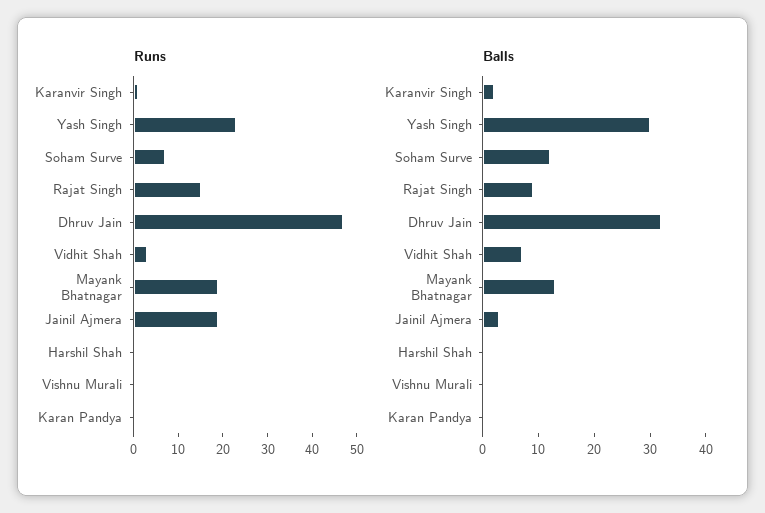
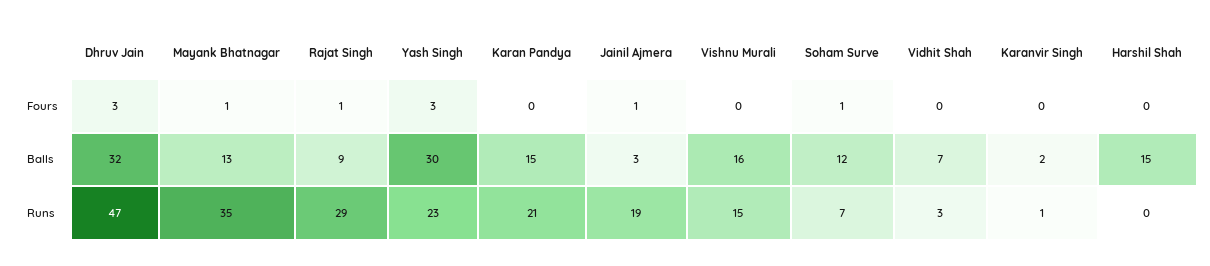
  {
    "Runs": {
      "Karanvir Singh": 1,
      "Yash Singh": 23,
      "Soham Surve": 7,
-     "Rajat Singh": 15,
+     "Rajat Singh": 29,
      "Dhruv Jain": 47,
      "Vidhit Shah": 3,
-     "Mayank Bhatnagar": 20,
+     "Mayank Bhatnagar": 35,
      "Jainil Ajmera": 19,
      "Harshil Shah": 0,
-     "Vishnu Murali": 0,
+     "Vishnu Murali": 15,
-     "Karan Pandya": 0
+     "Karan Pandya": 21
    },
    "Balls": {
      "Karanvir Singh": 2,
      "Yash Singh": 30,
      "Soham Surve": 12,
      "Rajat Singh": 9,
      "Dhruv Jain": 32,
      "Vidhit Shah": 7,
      "Mayank Bhatnagar": 13,
      "Jainil Ajmera": 3,
-     "Harshil Shah": 0,
+     "Harshil Shah": 15,
-     "Vishnu Murali": 0,
+     "Vishnu Murali": 16,
-     "Karan Pandya": 0
+     "Karan Pandya": 15
-   }
+   },
+   "Fours": {
+     "Dhruv Jain": 3,
+     "Mayank Bhatnagar": 1,
+     "Rajat Singh": 1,
+     "Yash Singh": 3,
+     "Karan Pandya": 0,
+     "Jainil Ajmera": 1,
+     "Vishnu Murali": 0,
+     "Soham Surve": 1,
+     "Vidhit Shah": 0,
+     "Karanvir Singh": 0,
+     "Harshil Shah": 0
+   }
  }

